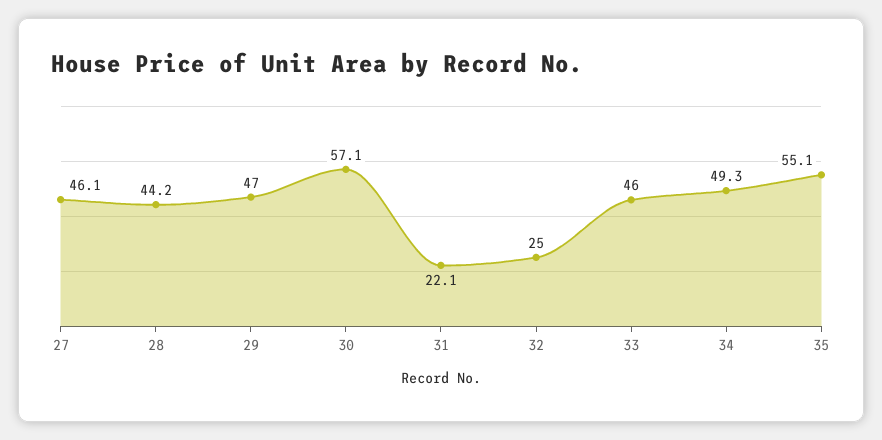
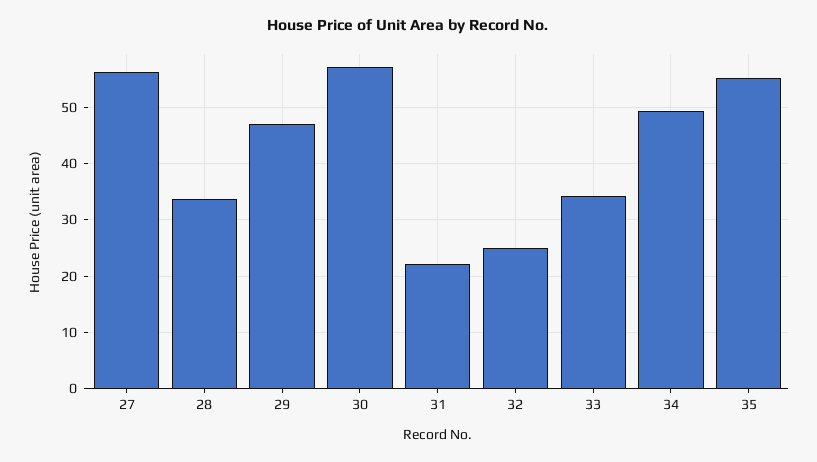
  {
-   "27": 46.1,
+   "27": 56,
-   "28": 44.2,
+   "28": 34,
    "29": 47,
    "30": 57.1,
    "31": 22.1,
    "32": 25,
-   "33": 46,
+   "33": 34,
    "34": 49.3,
    "35": 55.1
  }

